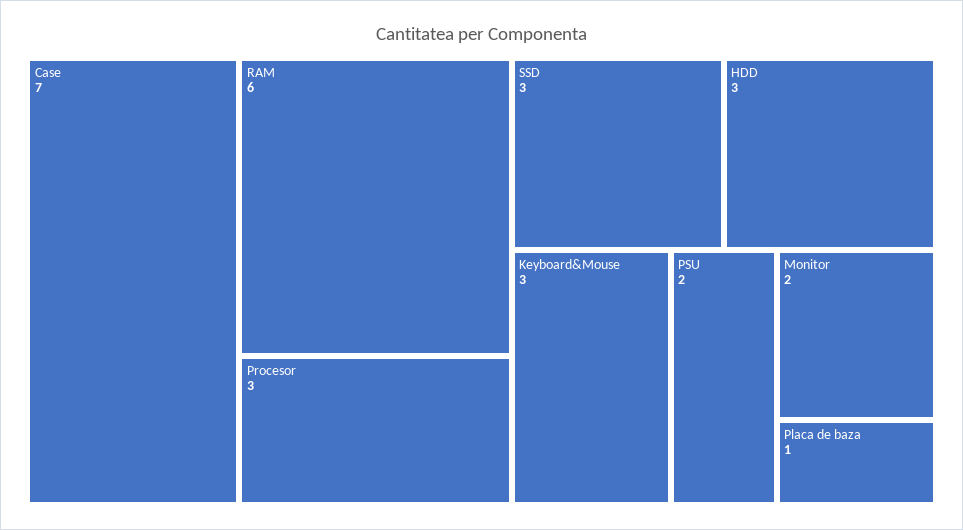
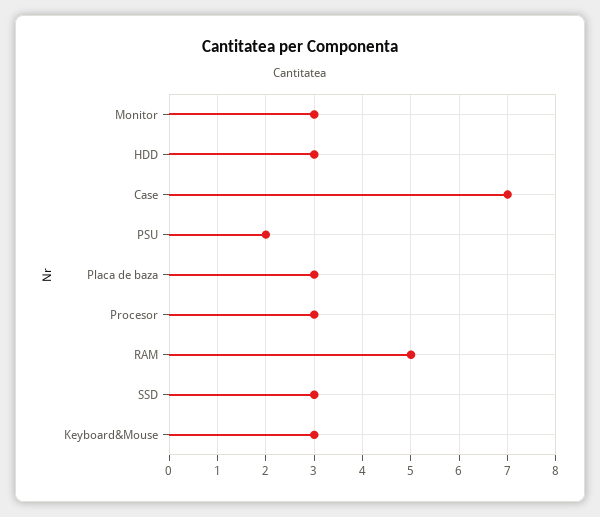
  {
    "Case": 7,
-   "RAM": 6,
+   "RAM": 5,
    "Procesor": 3,
    "SSD": 3,
    "HDD": 3,
    "Keyboard&Mouse": 3,
    "PSU": 2,
-   "Monitor": 2,
+   "Monitor": 3,
-   "Placa de baza": 1
+   "Placa de baza": 3
  }

